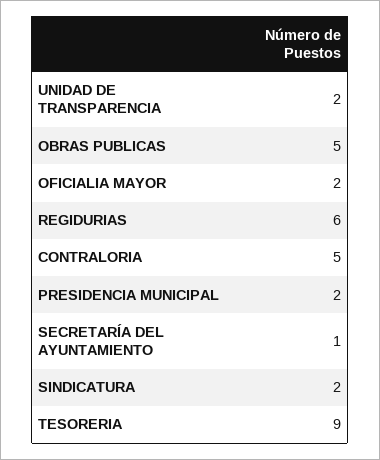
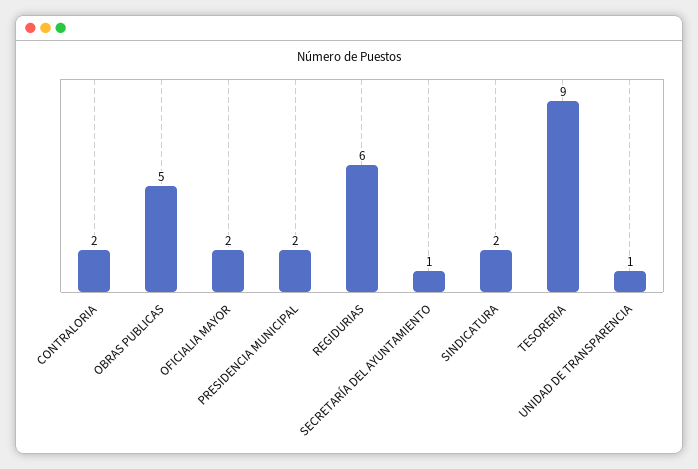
  {
-   "UNIDAD DE TRANSPARENCIA": 2,
+   "UNIDAD DE TRANSPARENCIA": 1,
    "OBRAS PUBLICAS": 5,
    "OFICIALIA MAYOR": 2,
    "REGIDURIAS": 6,
-   "CONTRALORIA": 5,
+   "CONTRALORIA": 2,
    "PRESIDENCIA MUNICIPAL": 2,
    "SECRETARÍA DEL AYUNTAMIENTO": 1,
    "SINDICATURA": 2,
    "TESORERIA": 9
  }

